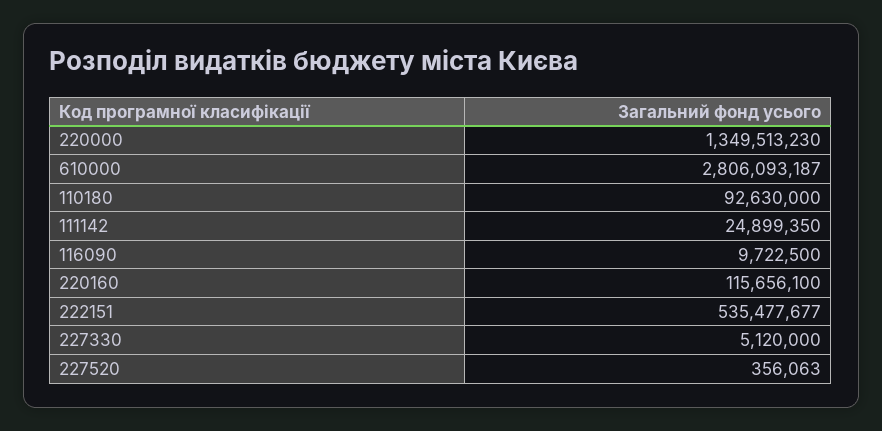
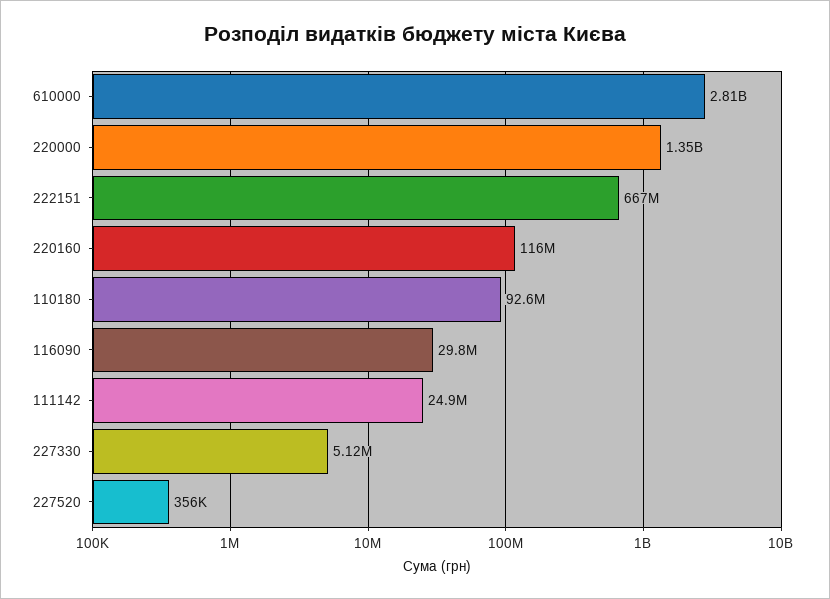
  {
    "220000": 1349513230,
    "610000": 2806093187,
    "110180": 92630000,
    "111142": 24899350,
-   "116090": 9722500,
+   "116090": 29800000,
    "220160": 115656100,
-   "222151": 535477677,
+   "222151": 667000000,
    "227330": 5120000,
    "227520": 356063
  }

